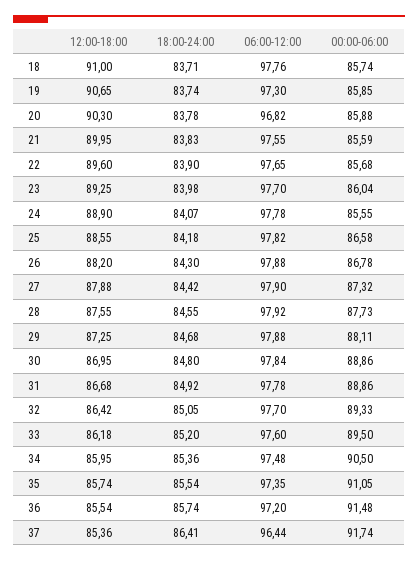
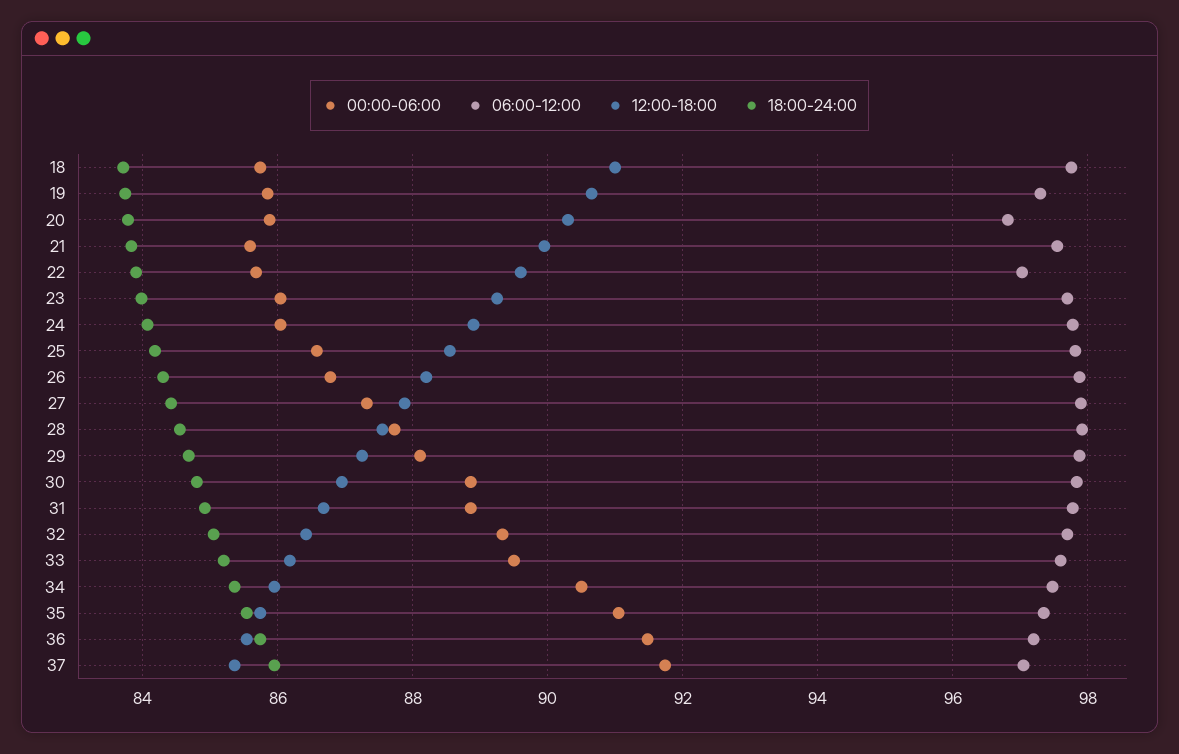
  {
    "12:00-18:00": {
      "18": 91,
      "19": 90.65,
      "20": 90.3,
      "21": 89.95,
      "22": 89.6,
      "23": 89.25,
      "24": 88.9,
      "25": 88.55,
      "26": 88.2,
      "27": 87.88,
      "28": 87.55,
      "29": 87.25,
      "30": 86.95,
      "31": 86.68,
      "32": 86.42,
      "33": 86.18,
      "34": 85.95,
      "35": 85.74,
      "36": 85.54,
      "37": 85.36
    },
    "18:00-24:00": {
      "18": 83.71,
      "19": 83.74,
      "20": 83.78,
      "21": 83.83,
      "22": 83.9,
      "23": 83.98,
      "24": 84.07,
      "25": 84.18,
      "26": 84.3,
      "27": 84.42,
      "28": 84.55,
      "29": 84.68,
      "30": 84.8,
      "31": 84.92,
      "32": 85.05,
      "33": 85.2,
      "34": 85.36,
      "35": 85.54,
      "36": 85.74,
-     "37": 86.41
+     "37": 86
    },
    "06:00-12:00": {
      "18": 97.76,
      "19": 97.3,
      "20": 96.82,
      "21": 97.55,
-     "22": 97.65,
+     "22": 97,
      "23": 97.7,
      "24": 97.78,
      "25": 97.82,
      "26": 97.88,
      "27": 97.9,
      "28": 97.92,
      "29": 97.88,
      "30": 97.84,
      "31": 97.78,
      "32": 97.7,
      "33": 97.6,
      "34": 97.48,
      "35": 97.35,
      "36": 97.2,
-     "37": 96.44
+     "37": 97
    },
    "00:00-06:00": {
      "18": 85.74,
      "19": 85.85,
      "20": 85.88,
      "21": 85.59,
      "22": 85.68,
      "23": 86.04,
-     "24": 85.55,
+     "24": 86,
      "25": 86.58,
      "26": 86.78,
      "27": 87.32,
      "28": 87.73,
      "29": 88.11,
      "30": 88.86,
      "31": 88.86,
      "32": 89.33,
      "33": 89.5,
      "34": 90.5,
      "35": 91.05,
      "36": 91.48,
      "37": 91.74
    }
  }

